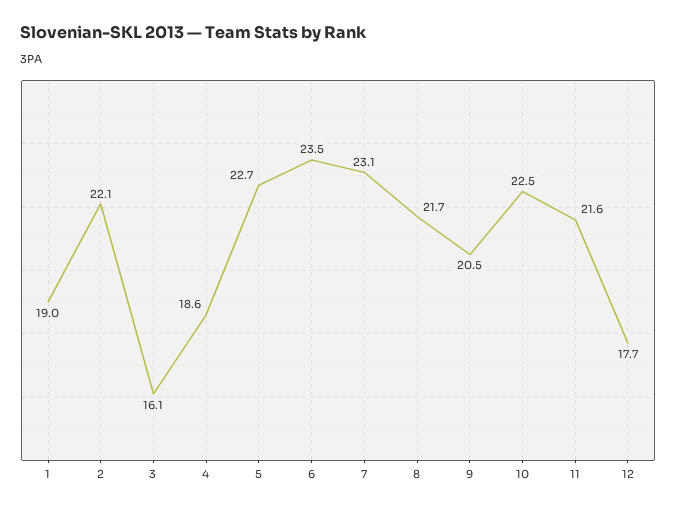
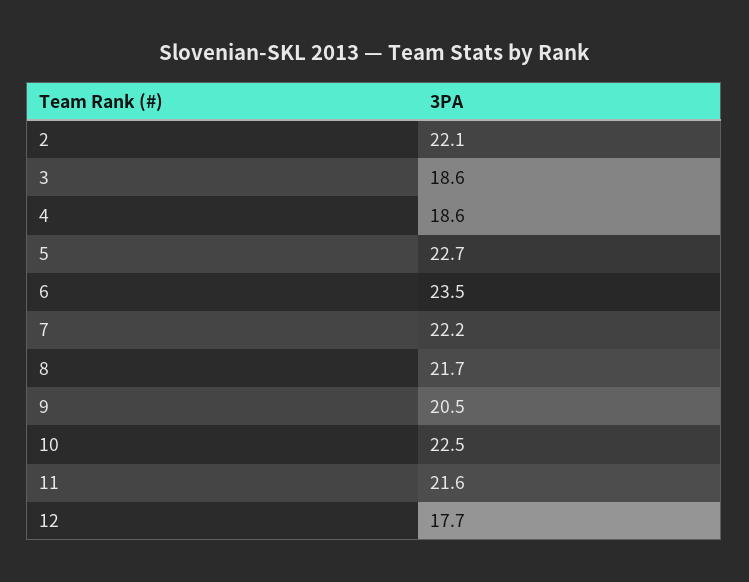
  {
-   "1": 19,
    "2": 22.1,
-   "3": 16.1,
+   "3": 18.6,
    "4": 18.6,
    "5": 22.7,
    "6": 23.5,
-   "7": 23.1,
+   "7": 22.2,
    "8": 21.7,
    "9": 20.5,
    "10": 22.5,
    "11": 21.6,
    "12": 17.7
  }

